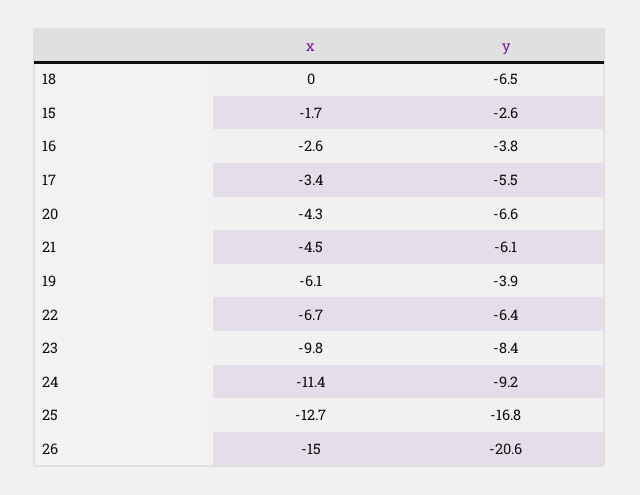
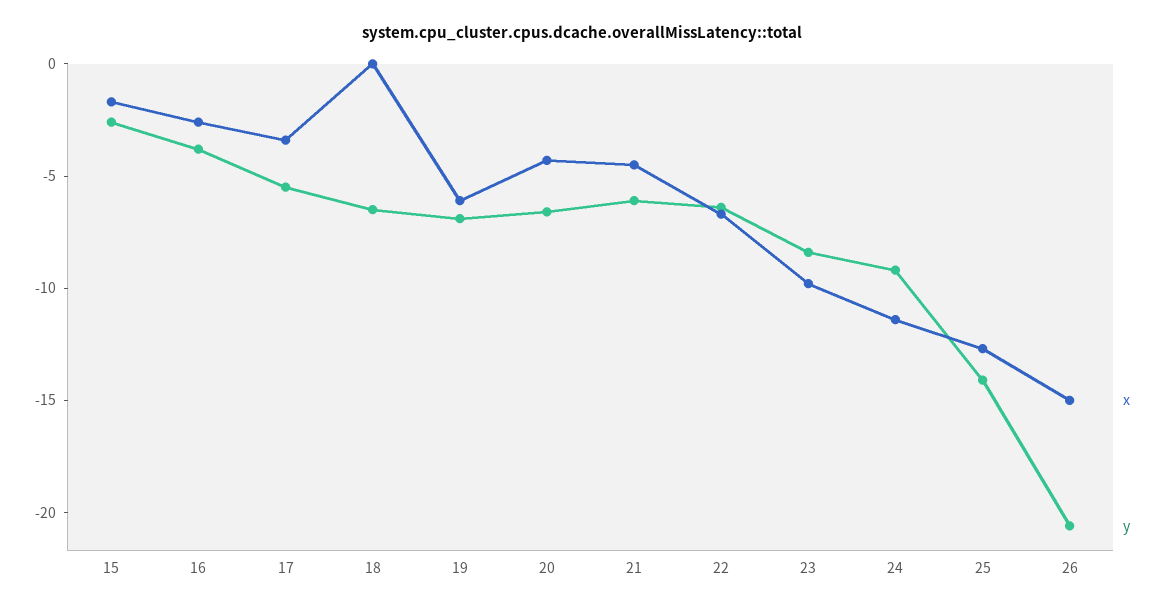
  {
    "x": {
      "18": 0,
      "15": -1.7,
      "16": -2.6,
      "17": -3.4,
      "20": -4.3,
      "21": -4.5,
      "19": -6.1,
      "22": -6.7,
      "23": -9.8,
      "24": -11.4,
      "25": -12.7,
      "26": -15
    },
    "y": {
      "18": -6.5,
      "15": -2.6,
      "16": -3.8,
      "17": -5.5,
      "20": -6.6,
      "21": -6.1,
-     "19": -3.9,
+     "19": -7,
      "22": -6.4,
      "23": -8.4,
      "24": -9.2,
-     "25": -16.8,
+     "25": -14,
      "26": -20.6
    }
  }

